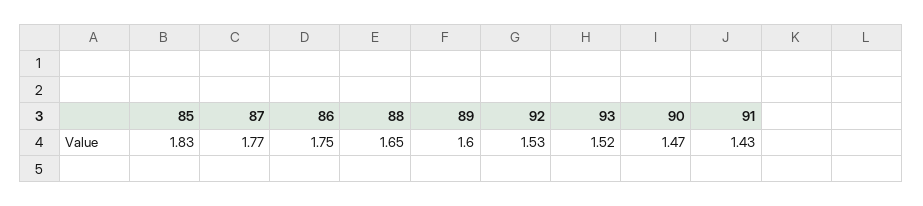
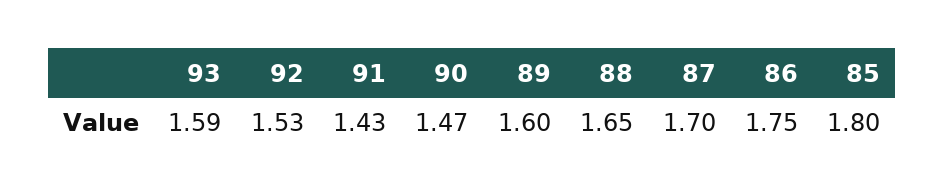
  {
-   "85": 1.83,
+   "85": 1.8,
-   "87": 1.77,
+   "87": 1.7,
    "86": 1.75,
    "88": 1.65,
    "89": 1.6,
    "92": 1.53,
-   "93": 1.52,
+   "93": 1.59,
    "90": 1.47,
    "91": 1.43
  }

